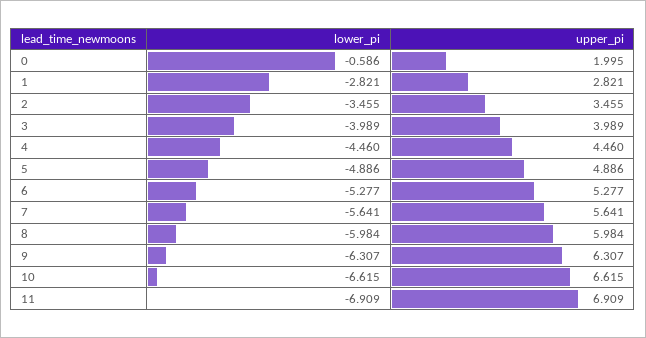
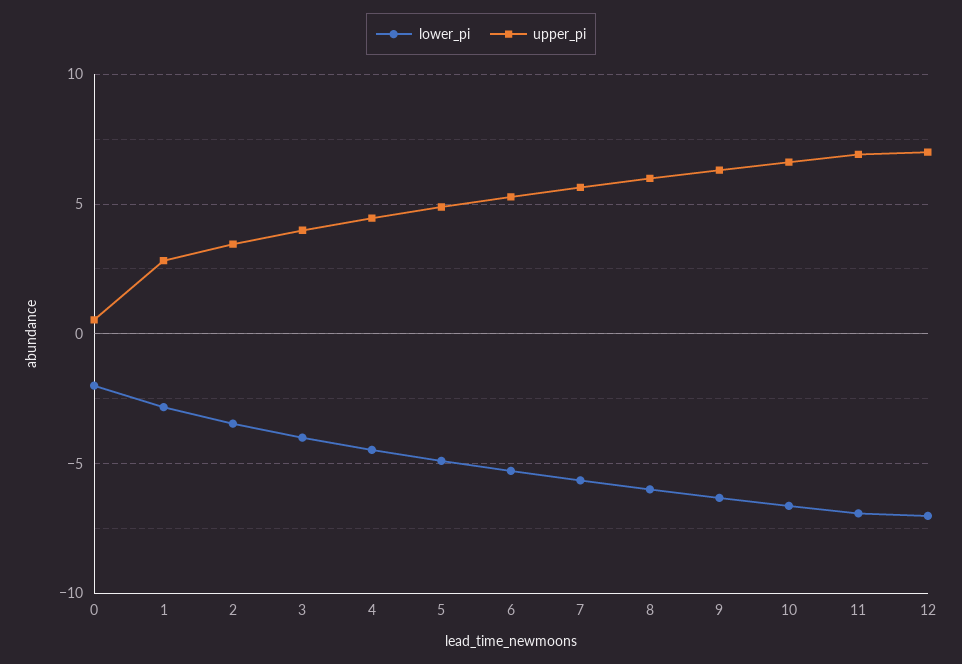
  {
    "lower_pi": {
-     "0": -0.586,
+     "0": -2,
      "1": -2.821,
      "2": -3.455,
      "3": -3.989,
      "4": -4.46,
      "5": -4.886,
      "6": -5.277,
      "7": -5.641,
      "8": -5.984,
      "9": -6.307,
      "10": -6.615,
-     "11": -6.909
+     "11": -6.909,
+     "12": -7
    },
    "upper_pi": {
-     "0": 1.995,
+     "0": 0.5,
      "1": 2.821,
      "2": 3.455,
      "3": 3.989,
      "4": 4.46,
      "5": 4.886,
      "6": 5.277,
      "7": 5.641,
      "8": 5.984,
      "9": 6.307,
      "10": 6.615,
-     "11": 6.909
+     "11": 6.909,
+     "12": 7
    }
  }

